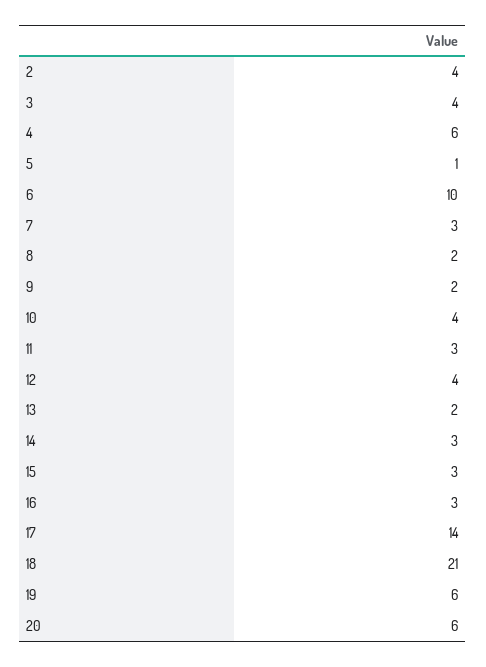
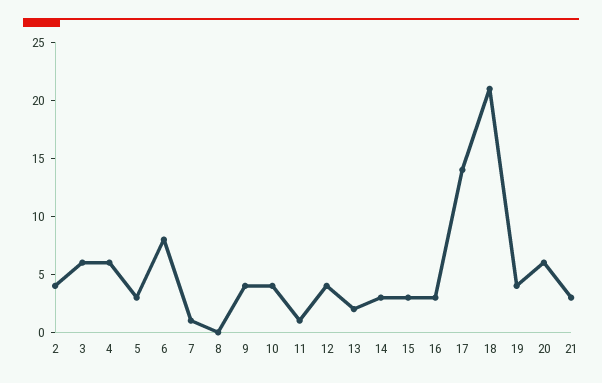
  {
    "2": 4,
-   "3": 4,
+   "3": 6,
    "4": 6,
-   "5": 1,
+   "5": 3,
-   "6": 10,
+   "6": 8,
-   "7": 3,
+   "7": 1,
-   "8": 2,
+   "8": 0,
-   "9": 2,
+   "9": 4,
    "10": 4,
-   "11": 3,
+   "11": 1,
    "12": 4,
    "13": 2,
    "14": 3,
    "15": 3,
    "16": 3,
    "17": 14,
    "18": 21,
-   "19": 6,
+   "19": 4,
-   "20": 6
+   "20": 6,
+   "21": 3
  }

